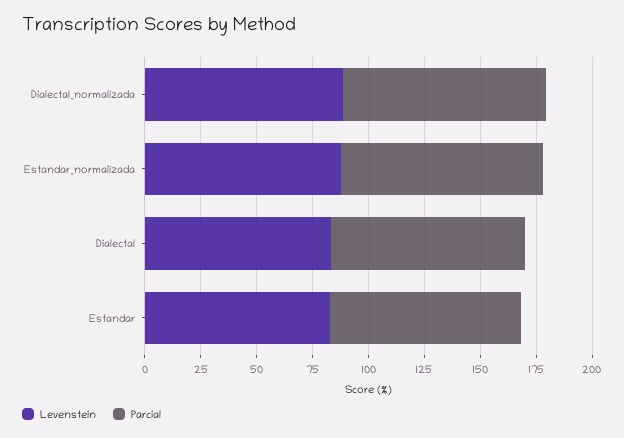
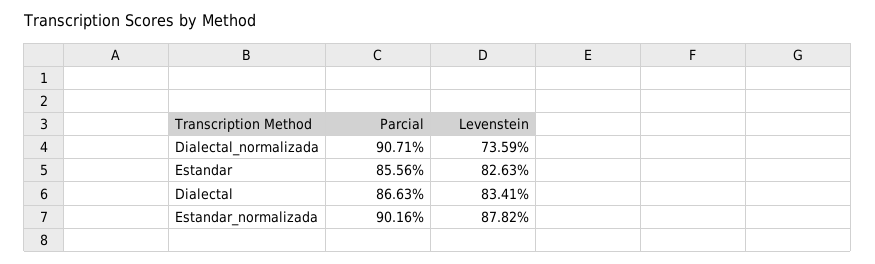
  {
    "Levenstein": {
-     "Dialectal_normalizada": 90,
+     "Dialectal_normalizada": 73.59,
      "Estandar_normalizada": 87.82,
      "Dialectal": 83.41,
      "Estandar": 82.63
    },
    "Parcial": {
      "Dialectal_normalizada": 90.71,
      "Estandar_normalizada": 90.16,
      "Dialectal": 86.63,
      "Estandar": 85.56
    }
  }

